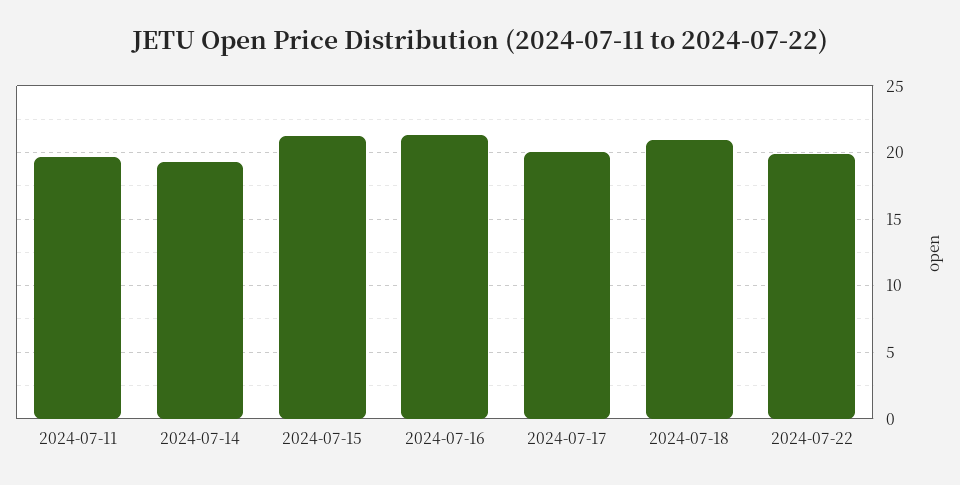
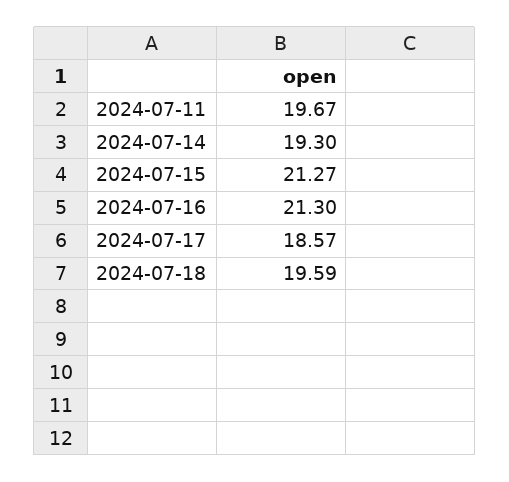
  {
    "2024-07-11": 19.67,
    "2024-07-14": 19.3,
    "2024-07-15": 21.27,
    "2024-07-16": 21.3,
-   "2024-07-17": 20,
+   "2024-07-17": 18.57,
-   "2024-07-18": 21,
+   "2024-07-18": 19.59
-   "2024-07-22": 20
  }

